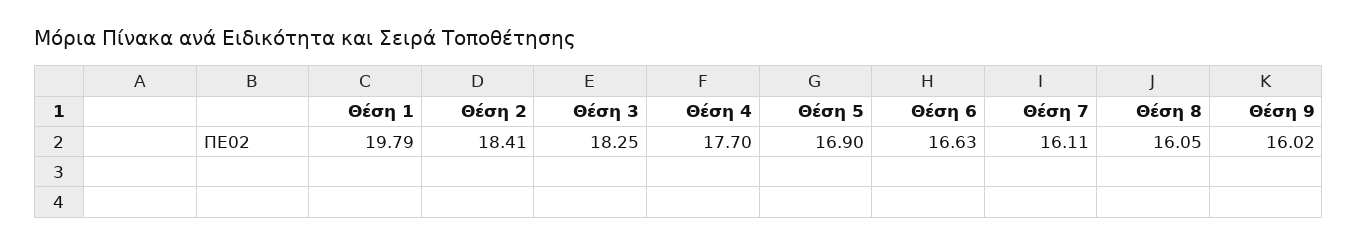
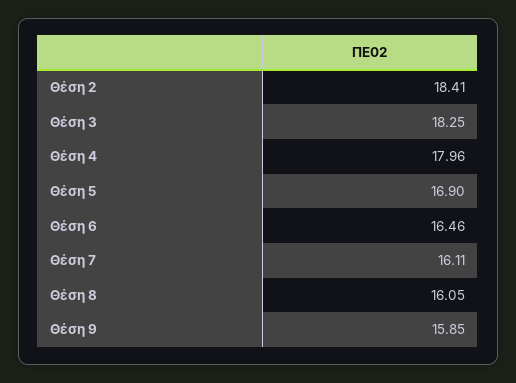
  {
-   "Θέση 1": 19.79,
    "Θέση 2": 18.41,
    "Θέση 3": 18.25,
-   "Θέση 4": 17.7,
+   "Θέση 4": 17.96,
    "Θέση 5": 16.9,
-   "Θέση 6": 16.63,
+   "Θέση 6": 16.46,
    "Θέση 7": 16.11,
    "Θέση 8": 16.05,
-   "Θέση 9": 16.02
+   "Θέση 9": 15.85
  }

